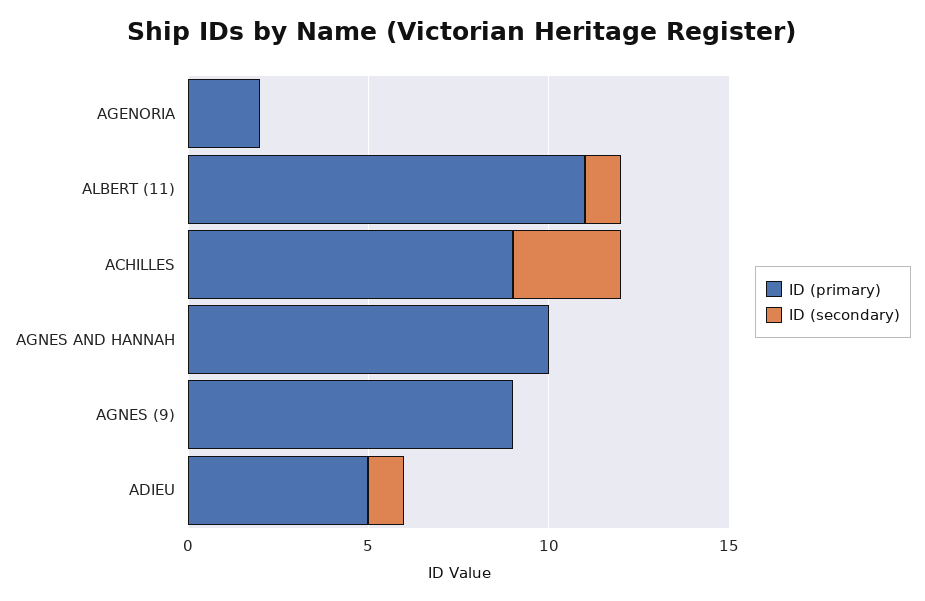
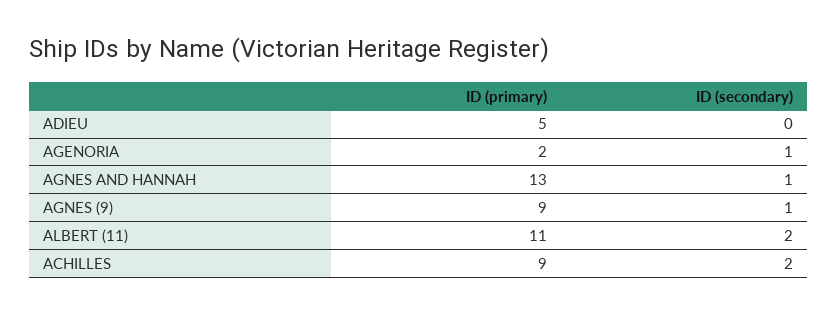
  {
    "ID (primary)": {
      "AGENORIA": 2,
      "ALBERT (11)": 11,
      "ACHILLES": 9,
-     "AGNES AND HANNAH": 10,
+     "AGNES AND HANNAH": 13,
      "AGNES (9)": 9,
      "ADIEU": 5
    },
    "ID (secondary)": {
-     "AGENORIA": 0,
+     "AGENORIA": 1,
-     "ALBERT (11)": 1,
+     "ALBERT (11)": 2,
-     "ACHILLES": 3,
+     "ACHILLES": 2,
-     "AGNES AND HANNAH": 0,
+     "AGNES AND HANNAH": 1,
-     "AGNES (9)": 0,
+     "AGNES (9)": 1,
-     "ADIEU": 1
+     "ADIEU": 0
    }
  }

